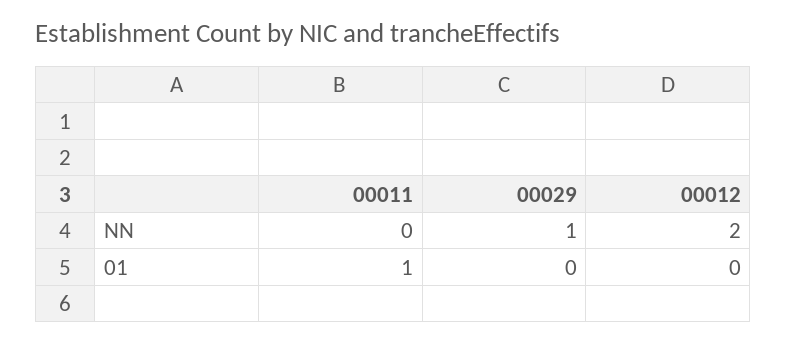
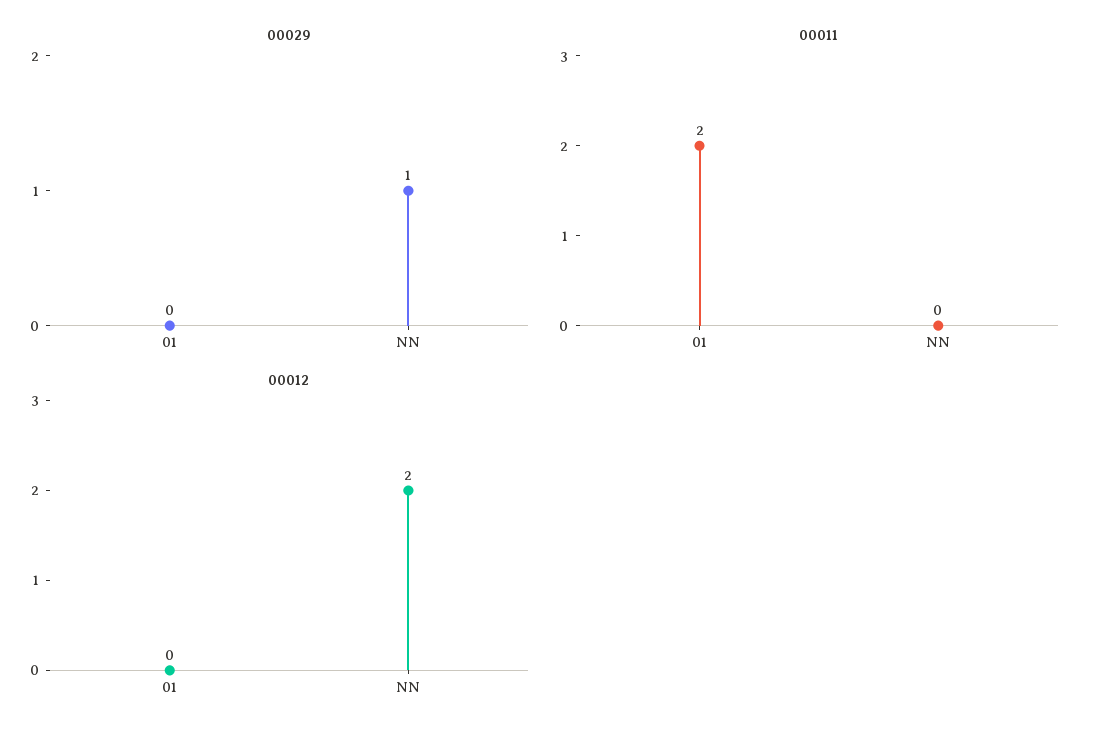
  {
    "00011": {
      "NN": 0,
-     "01": 1
+     "01": 2
    },
    "00029": {
      "NN": 1,
      "01": 0
    },
    "00012": {
      "NN": 2,
      "01": 0
    }
  }

